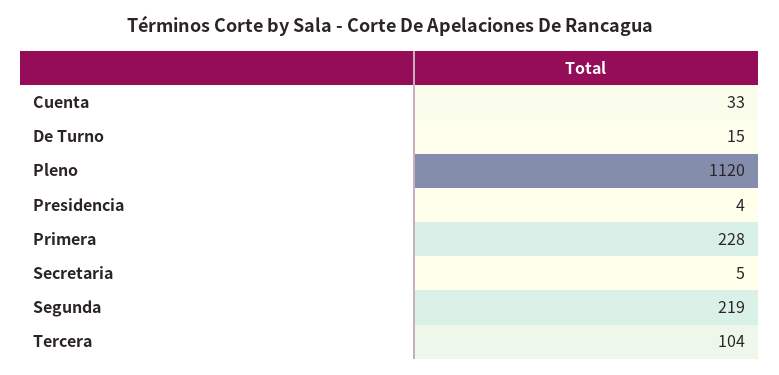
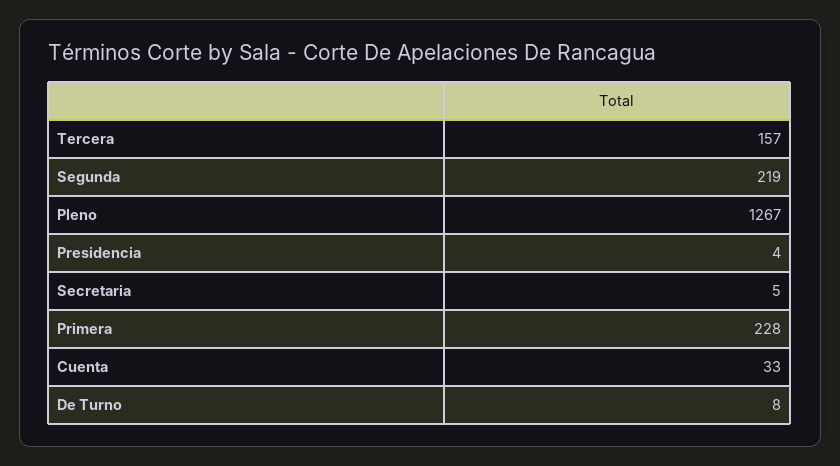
  {
    "Cuenta": 33,
-   "De Turno": 15,
+   "De Turno": 8,
-   "Pleno": 1120,
+   "Pleno": 1267,
    "Presidencia": 4,
    "Primera": 228,
    "Secretaria": 5,
    "Segunda": 219,
-   "Tercera": 104
+   "Tercera": 157
  }

